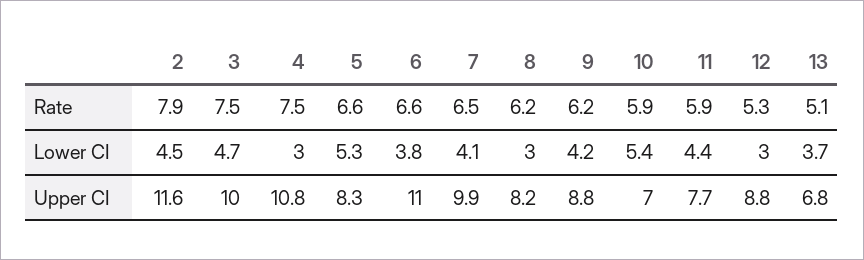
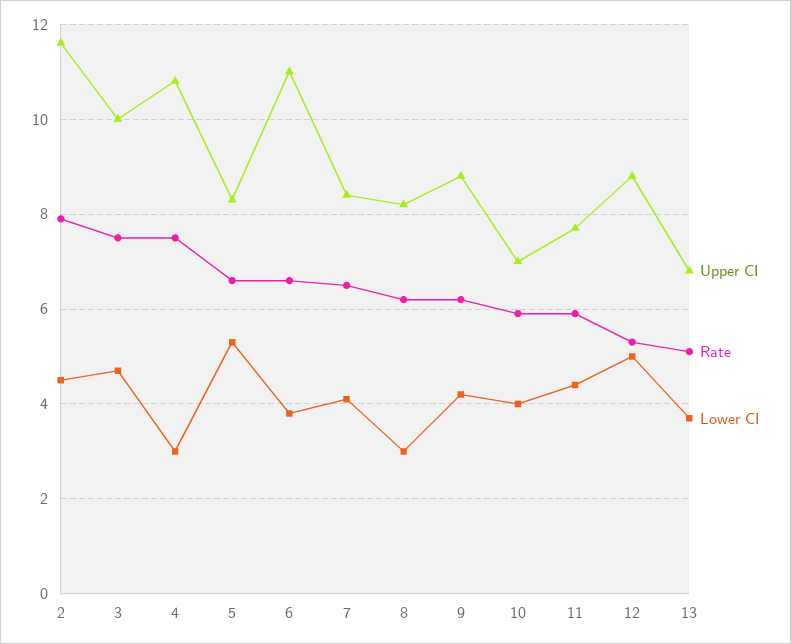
  {
    "Rate": {
      "2": 7.9,
      "3": 7.5,
      "4": 7.5,
      "5": 6.6,
      "6": 6.6,
      "7": 6.5,
      "8": 6.2,
      "9": 6.2,
      "10": 5.9,
      "11": 5.9,
      "12": 5.3,
      "13": 5.1
    },
    "Lower CI": {
      "2": 4.5,
      "3": 4.7,
      "4": 3,
      "5": 5.3,
      "6": 3.8,
      "7": 4.1,
      "8": 3,
      "9": 4.2,
-     "10": 5.4,
+     "10": 4,
      "11": 4.4,
-     "12": 3,
+     "12": 5,
      "13": 3.7
    },
    "Upper CI": {
      "2": 11.6,
      "3": 10,
      "4": 10.8,
      "5": 8.3,
      "6": 11,
-     "7": 9.9,
+     "7": 8.5,
      "8": 8.2,
      "9": 8.8,
      "10": 7,
      "11": 7.7,
      "12": 8.8,
      "13": 6.8
    }
  }

